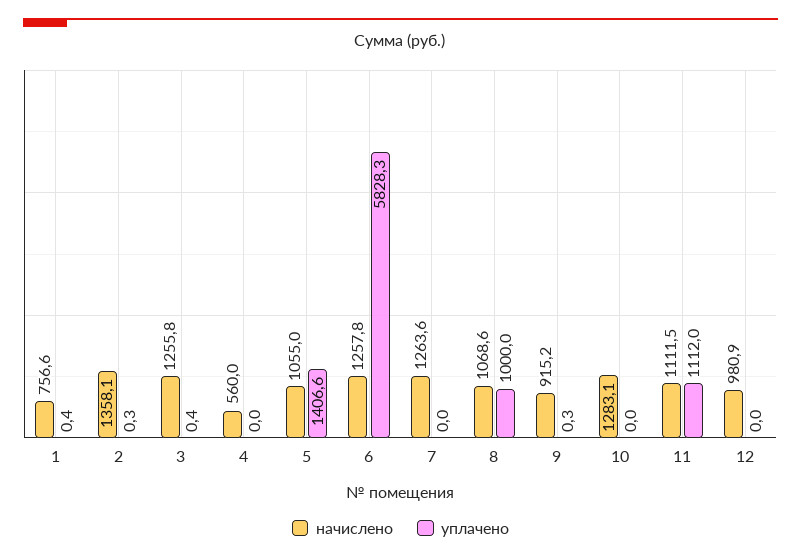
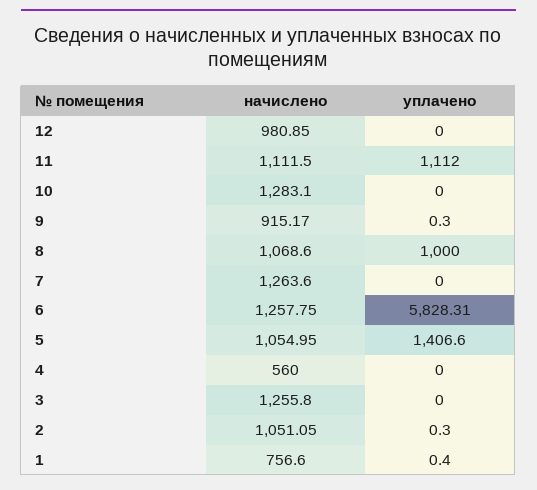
  {
    "начислено": {
      "1": 756.6,
-     "2": 1358.1,
+     "2": 1051.05,
      "3": 1255.8,
      "4": 560,
      "5": 1054.95,
      "6": 1257.75,
      "7": 1263.6,
      "8": 1068.6,
      "9": 915.17,
      "10": 1283.1,
      "11": 1111.5,
      "12": 980.85
    },
    "уплачено": {
      "1": 0.4,
      "2": 0.3,
-     "3": 0.4,
+     "3": 0,
      "4": 0,
      "5": 1406.6,
      "6": 5828.31,
      "7": 0,
      "8": 1000,
      "9": 0.3,
      "10": 0,
      "11": 1112,
      "12": 0
    }
  }

